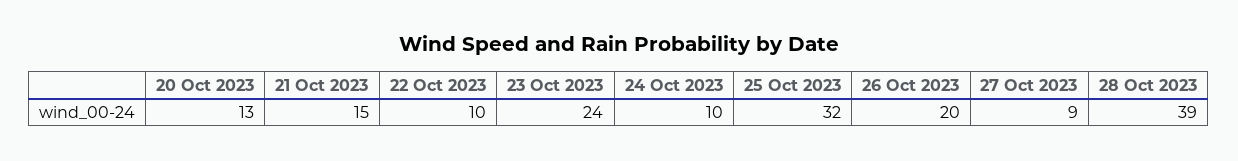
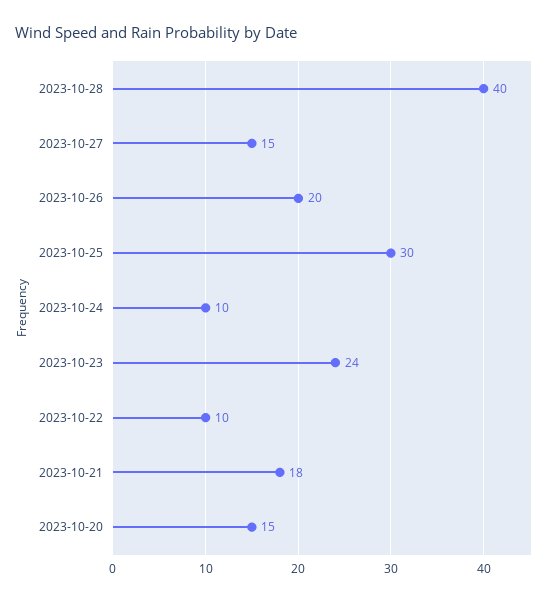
  {
-   "20 Oct 2023": 13,
+   "20 Oct 2023": 15,
-   "21 Oct 2023": 15,
+   "21 Oct 2023": 18,
    "22 Oct 2023": 10,
    "23 Oct 2023": 24,
    "24 Oct 2023": 10,
-   "25 Oct 2023": 32,
+   "25 Oct 2023": 30,
    "26 Oct 2023": 20,
-   "27 Oct 2023": 9,
+   "27 Oct 2023": 15,
-   "28 Oct 2023": 39
+   "28 Oct 2023": 40
  }

